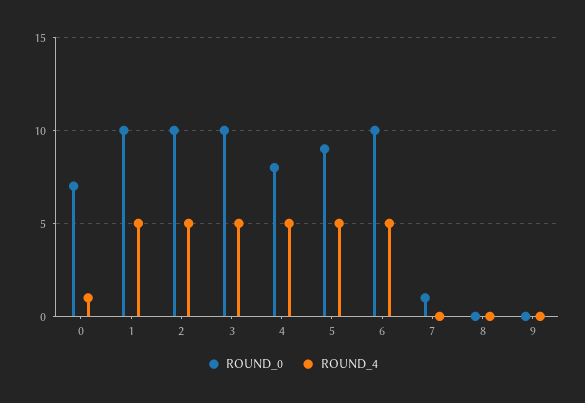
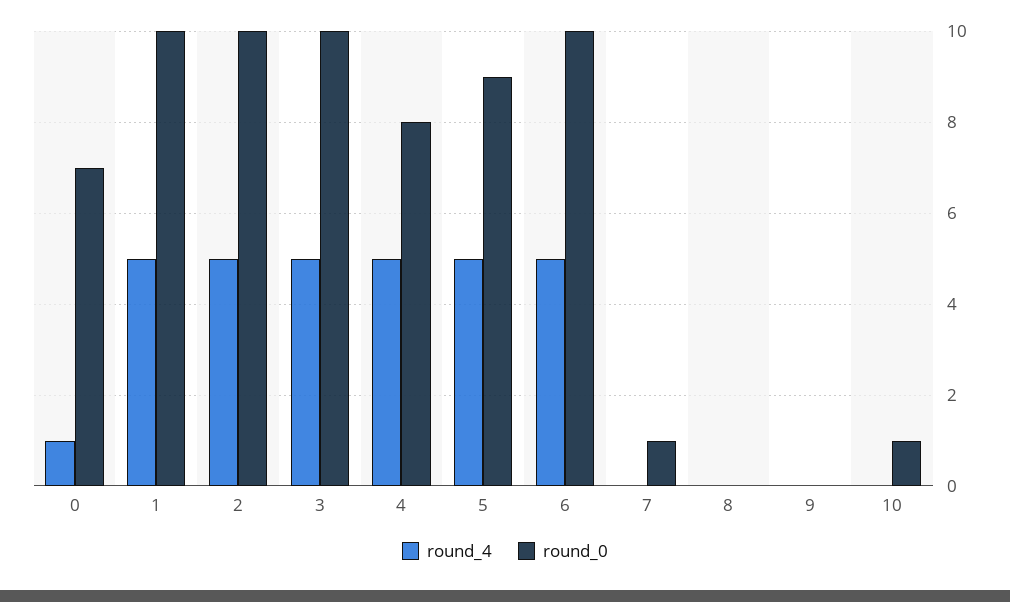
  {
    "ROUND_0": {
      "0": 7,
      "1": 10,
      "2": 10,
      "3": 10,
      "4": 8,
      "5": 9,
      "6": 10,
      "7": 1,
      "8": 0,
-     "9": 0
+     "9": 0,
+     "10": 1
    },
    "ROUND_4": {
      "0": 1,
      "1": 5,
      "2": 5,
      "3": 5,
      "4": 5,
      "5": 5,
      "6": 5,
      "7": 0,
      "8": 0,
-     "9": 0
+     "9": 0,
+     "10": 0
    }
  }

